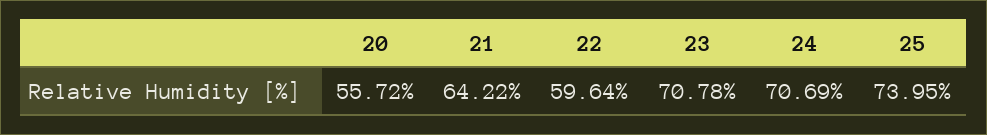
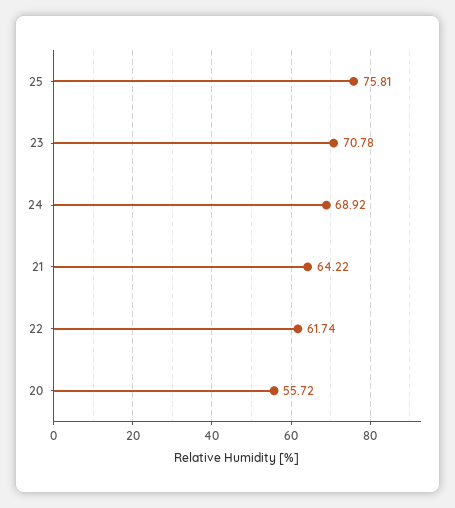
  {
    "20": 55.72,
    "21": 64.22,
-   "22": 59.64,
+   "22": 61.74,
    "23": 70.78,
-   "24": 70.69,
+   "24": 68.92,
-   "25": 73.95
+   "25": 75.81
  }

